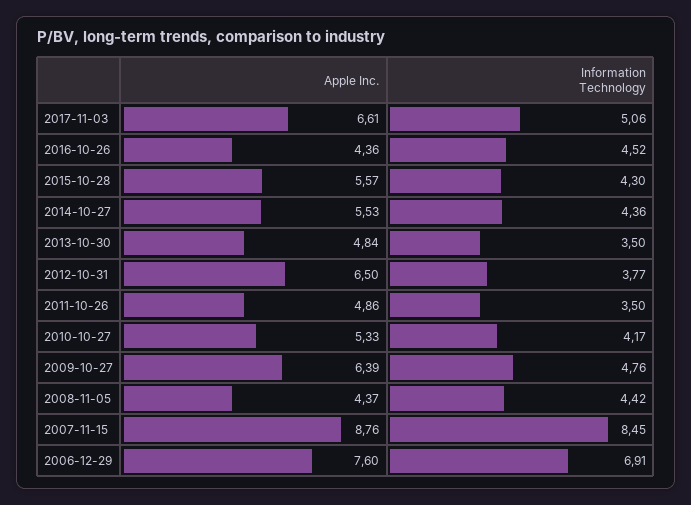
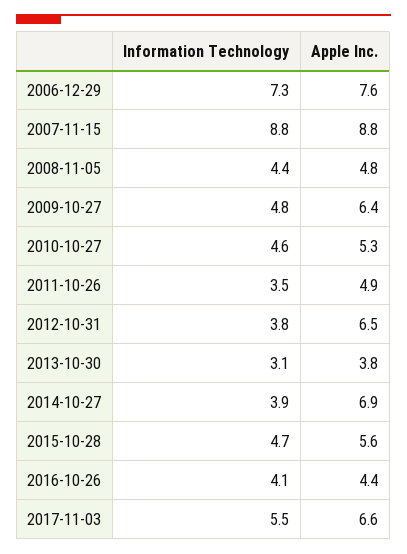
  {
    "Apple Inc.": {
      "2017-11-03": 6.61,
      "2016-10-26": 4.36,
      "2015-10-28": 5.57,
-     "2014-10-27": 5.53,
+     "2014-10-27": 6.9,
-     "2013-10-30": 4.84,
+     "2013-10-30": 3.8,
      "2012-10-31": 6.5,
      "2011-10-26": 4.86,
      "2010-10-27": 5.33,
      "2009-10-27": 6.39,
-     "2008-11-05": 4.37,
+     "2008-11-05": 4.8,
      "2007-11-15": 8.76,
      "2006-12-29": 7.6
    },
    "Information Technology": {
-     "2017-11-03": 5.06,
+     "2017-11-03": 5.5,
-     "2016-10-26": 4.52,
+     "2016-10-26": 4.1,
-     "2015-10-28": 4.3,
+     "2015-10-28": 4.7,
-     "2014-10-27": 4.36,
+     "2014-10-27": 3.9,
-     "2013-10-30": 3.5,
+     "2013-10-30": 3.1,
      "2012-10-31": 3.77,
      "2011-10-26": 3.5,
-     "2010-10-27": 4.17,
+     "2010-10-27": 4.6,
      "2009-10-27": 4.76,
      "2008-11-05": 4.42,
-     "2007-11-15": 8.45,
+     "2007-11-15": 8.8,
-     "2006-12-29": 6.91
+     "2006-12-29": 7.3
    }
  }

